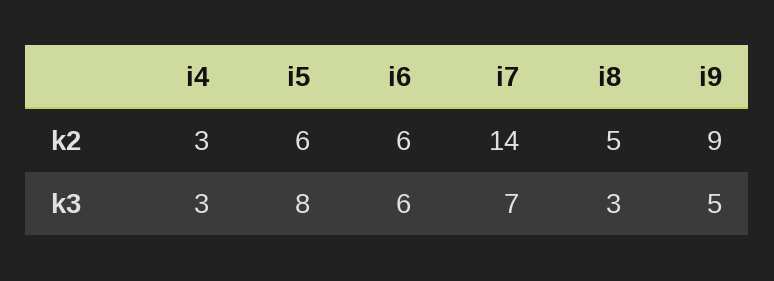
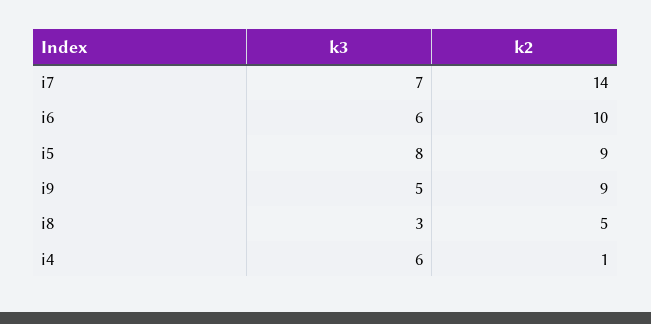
  {
    "i4": {
-     "k2": 3,
+     "k2": 1,
-     "k3": 3
+     "k3": 6
    },
    "i5": {
-     "k2": 6,
+     "k2": 9,
      "k3": 8
    },
    "i6": {
-     "k2": 6,
+     "k2": 10,
      "k3": 6
    },
    "i7": {
      "k2": 14,
      "k3": 7
    },
    "i8": {
      "k2": 5,
      "k3": 3
    },
    "i9": {
      "k2": 9,
      "k3": 5
    }
  }

